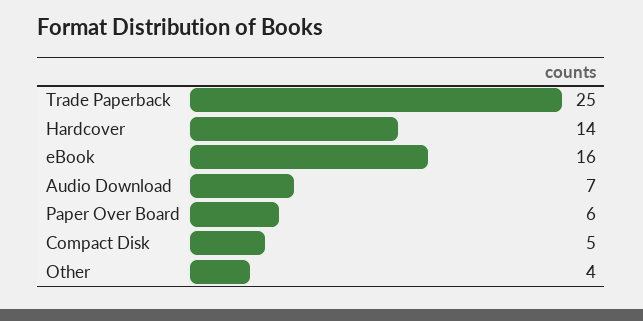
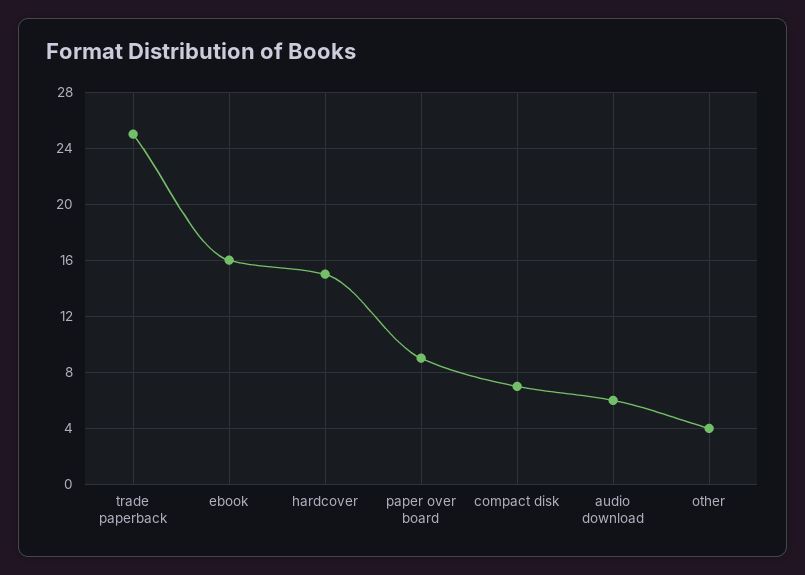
  {
    "Trade Paperback": 25,
-   "Hardcover": 14,
+   "Hardcover": 15,
    "eBook": 16,
-   "Audio Download": 7,
+   "Audio Download": 6,
-   "Paper Over Board": 6,
+   "Paper Over Board": 9,
-   "Compact Disk": 5,
+   "Compact Disk": 7,
    "Other": 4
  }

